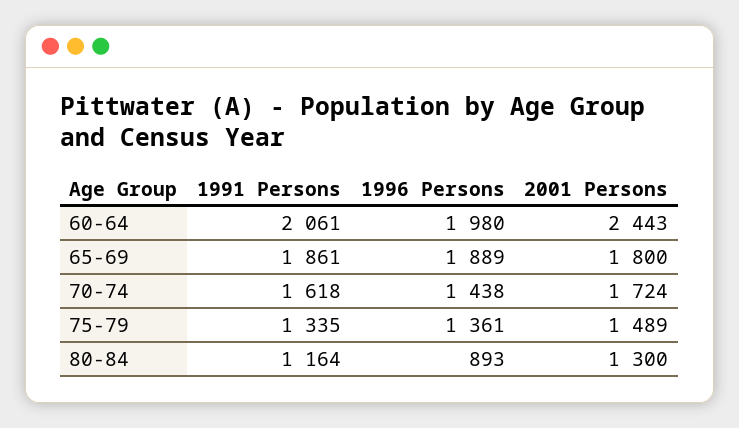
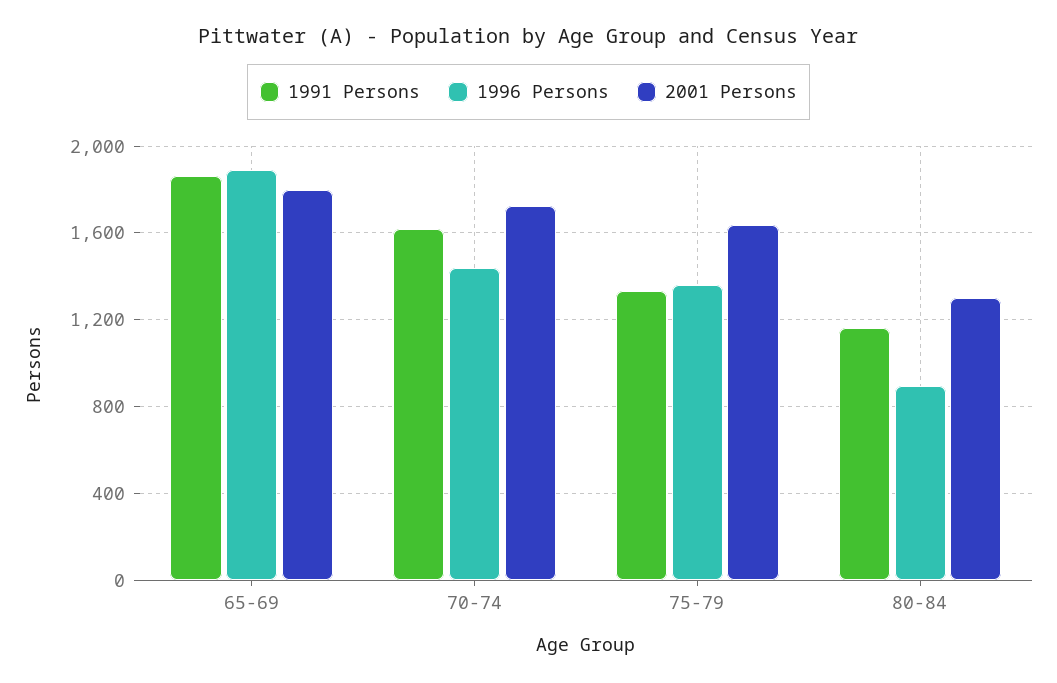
  {
    "1991 Persons": {
-     "60-64": 2061,
      "65-69": 1861,
      "70-74": 1618,
      "75-79": 1335,
      "80-84": 1164
    },
    "1996 Persons": {
-     "60-64": 1980,
      "65-69": 1889,
      "70-74": 1438,
      "75-79": 1361,
      "80-84": 893
    },
    "2001 Persons": {
-     "60-64": 2443,
      "65-69": 1800,
      "70-74": 1724,
-     "75-79": 1489,
+     "75-79": 1650,
      "80-84": 1300
    }
  }

